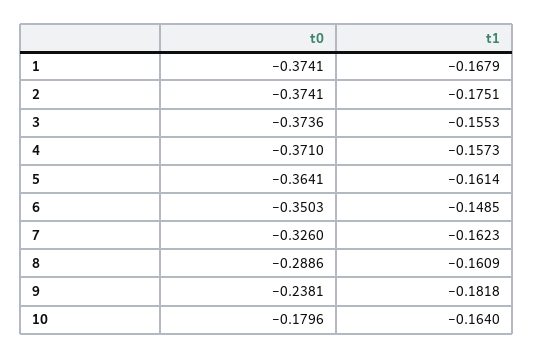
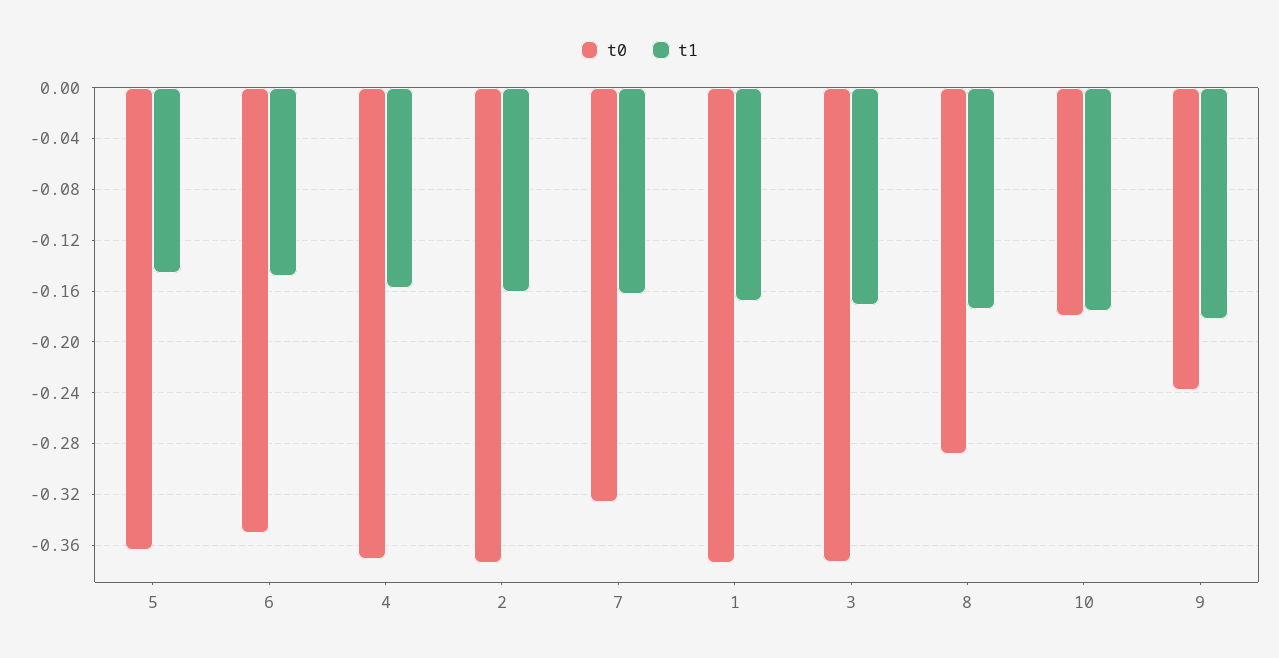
  {
    "t0": {
      "1": -0.3741,
      "2": -0.3741,
      "3": -0.3736,
      "4": -0.371,
      "5": -0.3641,
      "6": -0.3503,
      "7": -0.326,
      "8": -0.2886,
      "9": -0.2381,
      "10": -0.1796
    },
    "t1": {
      "1": -0.1679,
-     "2": -0.1751,
+     "2": -0.16,
-     "3": -0.1553,
+     "3": -0.17,
      "4": -0.1573,
-     "5": -0.1614,
+     "5": -0.145,
      "6": -0.1485,
      "7": -0.1623,
-     "8": -0.1609,
+     "8": -0.175,
      "9": -0.1818,
-     "10": -0.164
+     "10": -0.175
    }
  }

